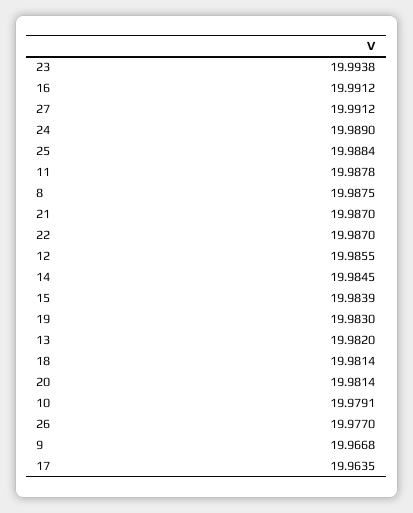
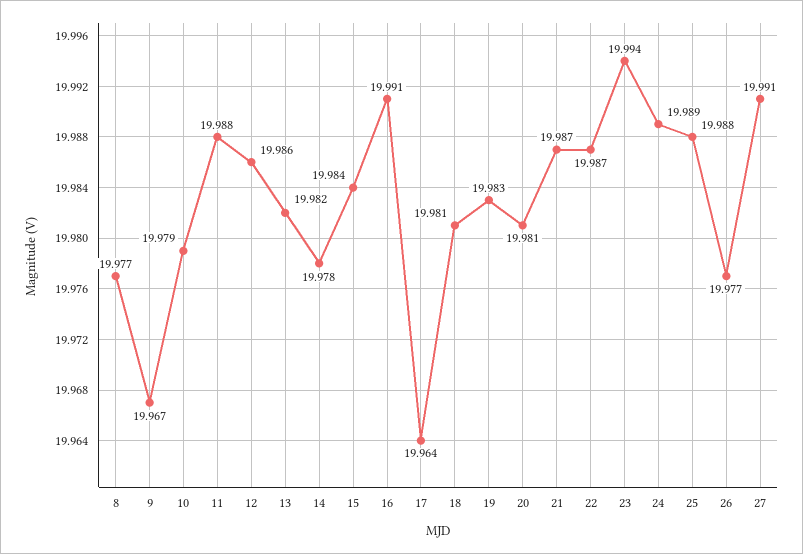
  {
    "23": 19.9938,
    "16": 19.9912,
    "27": 19.9912,
    "24": 19.989,
    "25": 19.9884,
    "11": 19.9878,
-   "8": 19.9875,
+   "8": 19.977,
    "21": 19.987,
    "22": 19.987,
    "12": 19.9855,
-   "14": 19.9845,
+   "14": 19.978,
    "15": 19.9839,
    "19": 19.983,
    "13": 19.982,
    "18": 19.9814,
    "20": 19.9814,
    "10": 19.9791,
    "26": 19.977,
    "9": 19.9668,
    "17": 19.9635
  }

